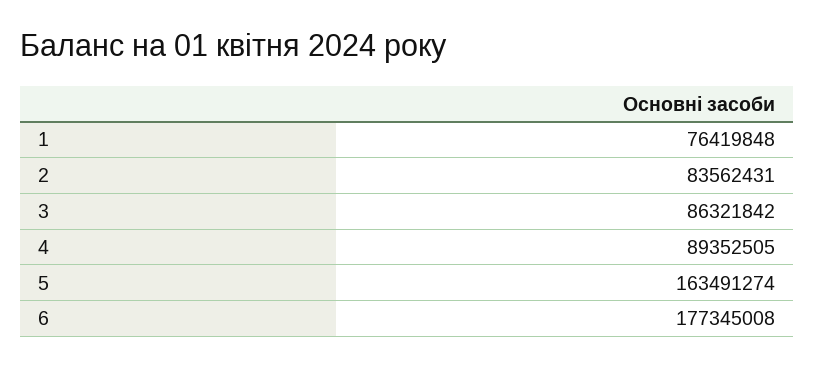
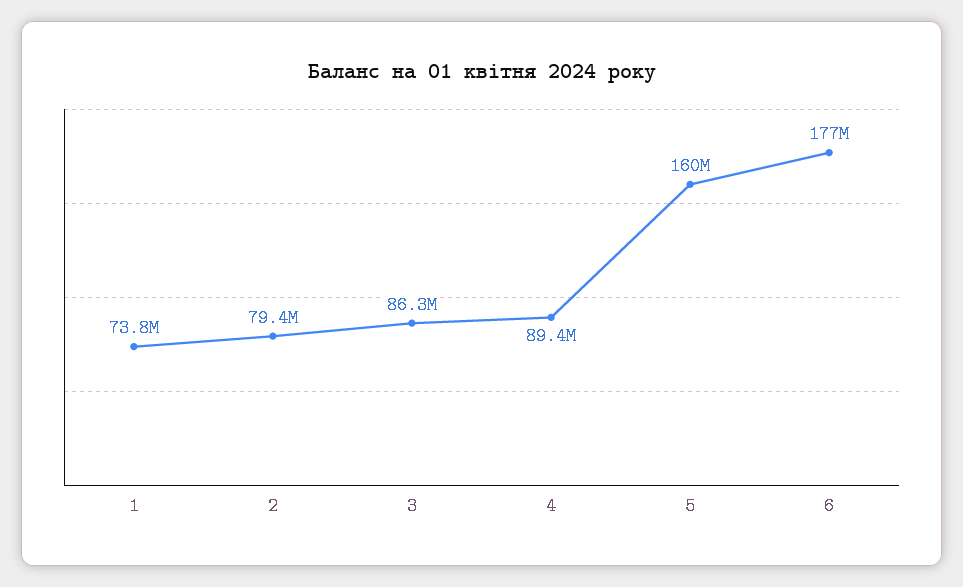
  {
-   "1": 76419848,
+   "1": 73800000,
-   "2": 83562431,
+   "2": 79400000,
    "3": 86321842,
    "4": 89352505,
-   "5": 163491274,
+   "5": 160000000,
    "6": 177345008
  }

